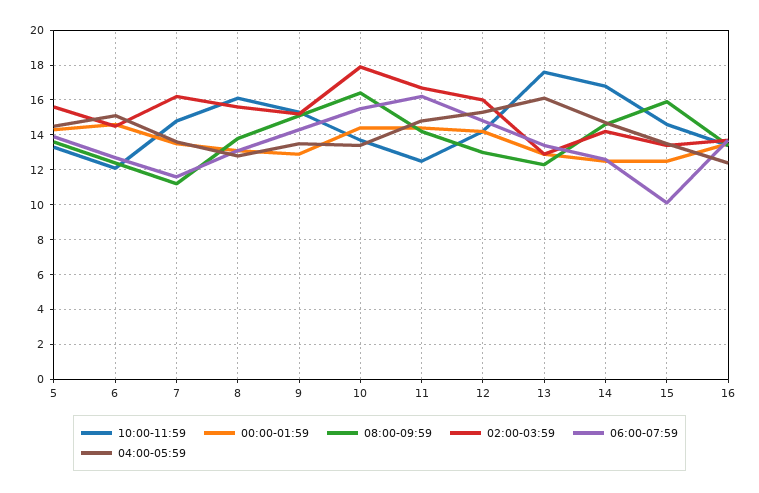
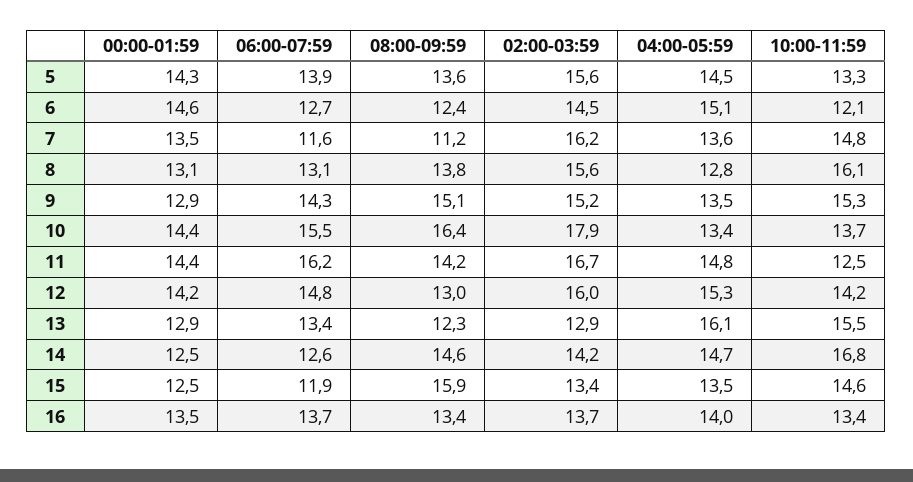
  {
    "10:00-11:59": {
      "5": 13.3,
      "6": 12.1,
      "7": 14.8,
      "8": 16.1,
      "9": 15.3,
      "10": 13.7,
      "11": 12.5,
      "12": 14.2,
-     "13": 17.5,
+     "13": 15.5,
      "14": 16.8,
      "15": 14.6,
      "16": 13.4
    },
    "00:00-01:59": {
      "5": 14.3,
      "6": 14.6,
      "7": 13.5,
      "8": 13.1,
      "9": 12.9,
      "10": 14.4,
      "11": 14.4,
      "12": 14.2,
      "13": 12.9,
      "14": 12.5,
      "15": 12.5,
      "16": 13.5
    },
    "08:00-09:59": {
      "5": 13.6,
      "6": 12.4,
      "7": 11.2,
      "8": 13.8,
      "9": 15.1,
      "10": 16.4,
      "11": 14.2,
      "12": 13,
      "13": 12.3,
      "14": 14.6,
      "15": 15.9,
      "16": 13.4
    },
    "02:00-03:59": {
      "5": 15.6,
      "6": 14.5,
      "7": 16.2,
      "8": 15.6,
      "9": 15.2,
      "10": 17.9,
      "11": 16.7,
      "12": 16,
      "13": 12.9,
      "14": 14.2,
      "15": 13.4,
      "16": 13.7
    },
    "06:00-07:59": {
      "5": 13.9,
      "6": 12.7,
      "7": 11.6,
      "8": 13.1,
      "9": 14.3,
      "10": 15.5,
      "11": 16.2,
      "12": 14.8,
      "13": 13.4,
      "14": 12.6,
-     "15": 10,
+     "15": 11.9,
      "16": 13.7
    },
    "04:00-05:59": {
      "5": 14.5,
      "6": 15.1,
      "7": 13.6,
      "8": 12.8,
      "9": 13.5,
      "10": 13.4,
      "11": 14.8,
      "12": 15.3,
      "13": 16.1,
      "14": 14.7,
      "15": 13.5,
-     "16": 12.5
+     "16": 14
    }
  }

